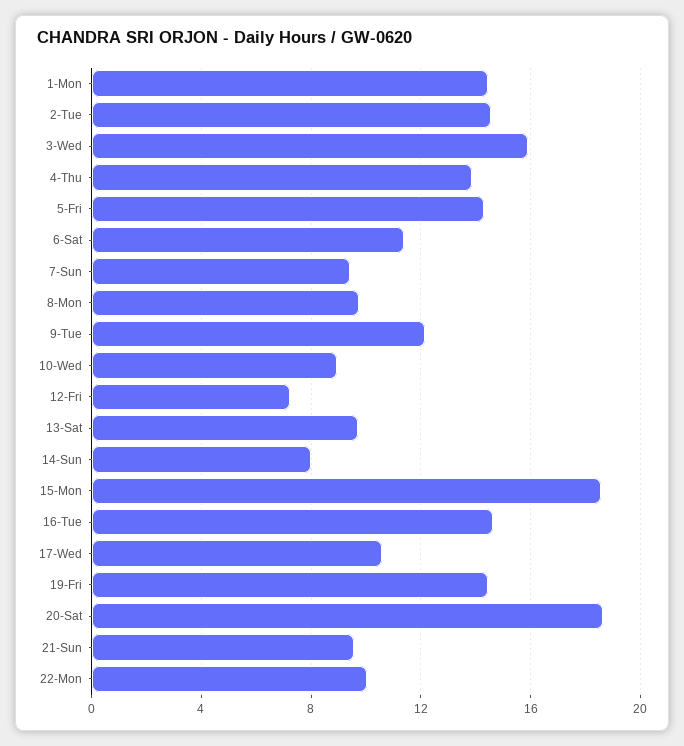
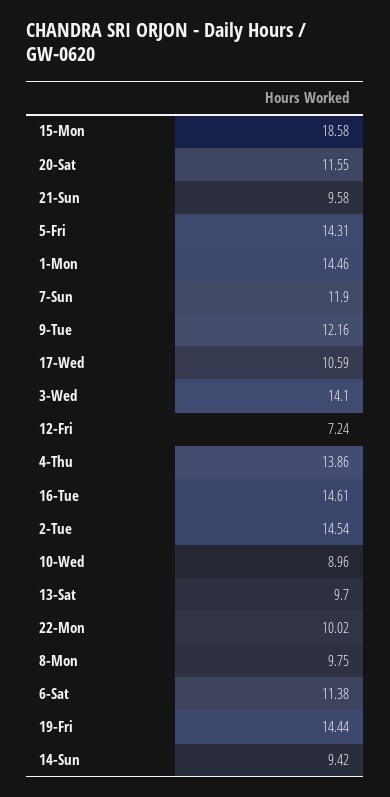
  {
    "1-Mon": 14.46,
    "2-Tue": 14.54,
-   "3-Wed": 16,
+   "3-Wed": 14.1,
    "4-Thu": 13.86,
    "5-Fri": 14.31,
    "6-Sat": 11.38,
-   "7-Sun": 9.5,
+   "7-Sun": 11.9,
    "8-Mon": 9.75,
    "9-Tue": 12.16,
    "10-Wed": 8.96,
    "12-Fri": 7.24,
    "13-Sat": 9.7,
-   "14-Sun": 8,
+   "14-Sun": 9.42,
    "15-Mon": 18.58,
    "16-Tue": 14.61,
    "17-Wed": 10.59,
    "19-Fri": 14.44,
-   "20-Sat": 18.5,
+   "20-Sat": 11.55,
    "21-Sun": 9.58,
    "22-Mon": 10.02
  }

